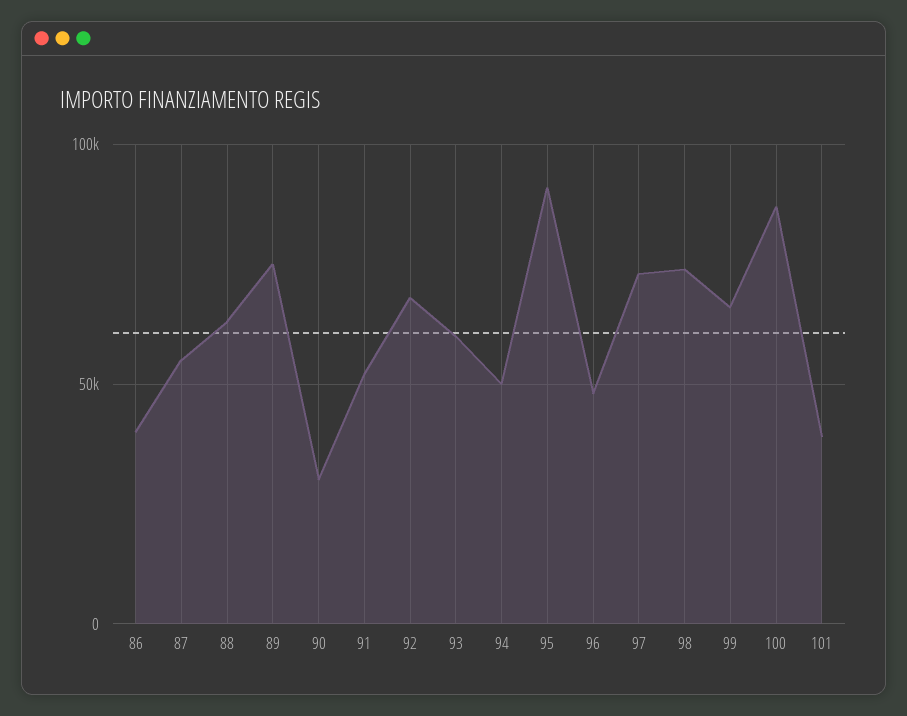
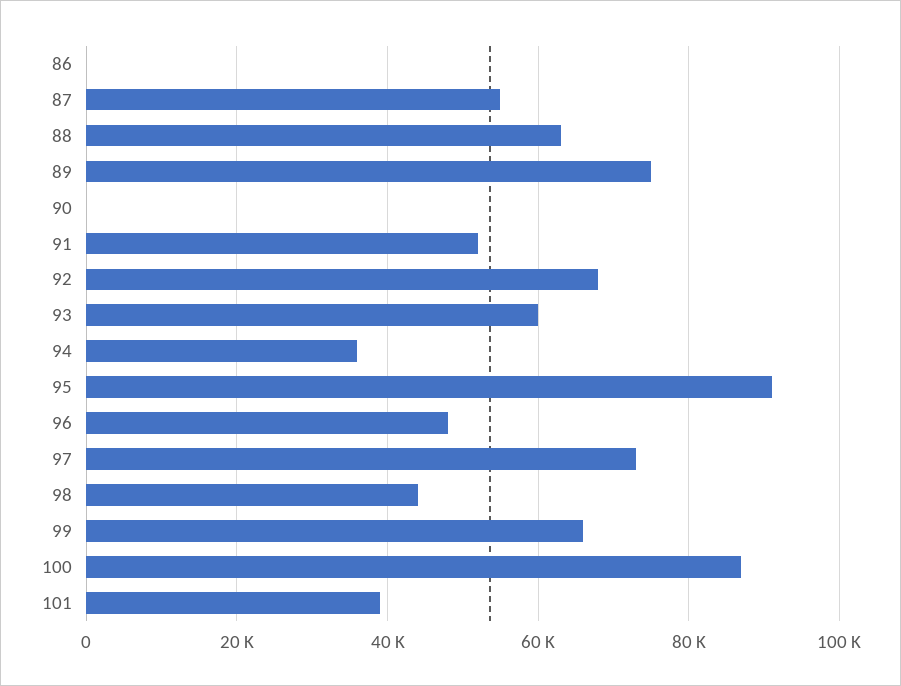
  {
-   "86": 40000,
+   "86": 0,
    "87": 56000,
    "88": 64000,
    "89": 76000,
-   "90": 30000,
+   "90": 0,
    "91": 52000,
    "92": 68000,
    "93": 60000,
-   "94": 50000,
+   "94": 36000,
    "95": 92000,
    "96": 48000,
    "97": 74000,
-   "98": 75000,
+   "98": 44000,
    "99": 66000,
    "100": 88000,
    "101": 40000
  }

